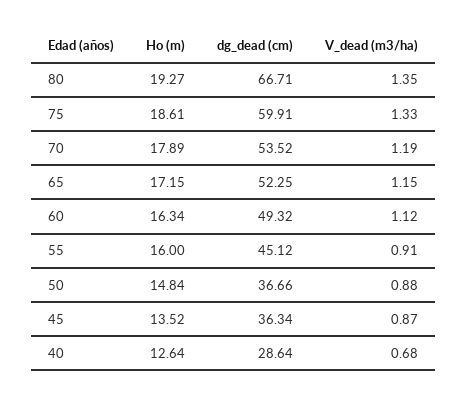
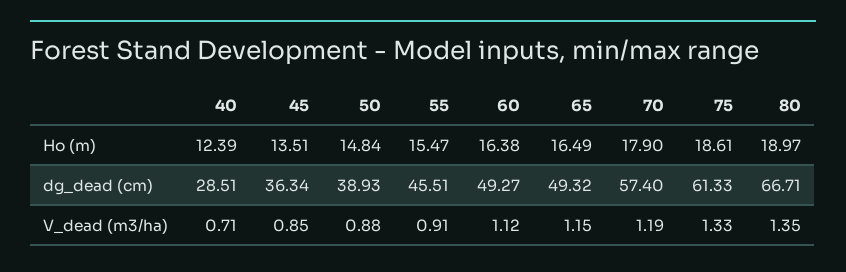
  {
    "Ho (m)": {
-     "80": 19.27,
+     "80": 18.97,
      "75": 18.61,
-     "70": 17.89,
+     "70": 17.9,
-     "65": 17.15,
+     "65": 16.49,
-     "60": 16.34,
+     "60": 16.38,
-     "55": 16,
+     "55": 15.47,
      "50": 14.84,
-     "45": 13.52,
+     "45": 13.51,
-     "40": 12.64
+     "40": 12.39
    },
    "dg_dead (cm)": {
      "80": 66.71,
-     "75": 59.91,
+     "75": 61.33,
-     "70": 53.52,
+     "70": 57.4,
-     "65": 52.25,
+     "65": 49.32,
-     "60": 49.32,
+     "60": 49.27,
-     "55": 45.12,
+     "55": 45.51,
-     "50": 36.66,
+     "50": 38.93,
      "45": 36.34,
-     "40": 28.64
+     "40": 28.51
    },
    "V_dead (m3/ha)": {
      "80": 1.35,
      "75": 1.33,
      "70": 1.19,
      "65": 1.15,
      "60": 1.12,
      "55": 0.91,
      "50": 0.88,
-     "45": 0.87,
+     "45": 0.85,
-     "40": 0.68
+     "40": 0.71
    }
  }

